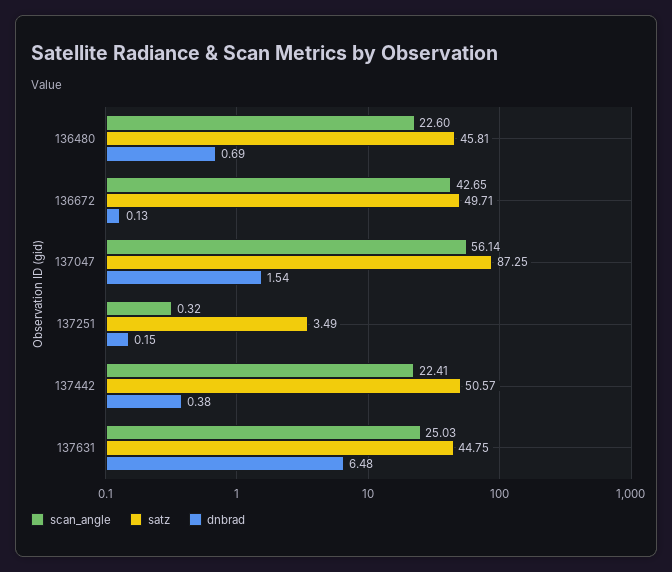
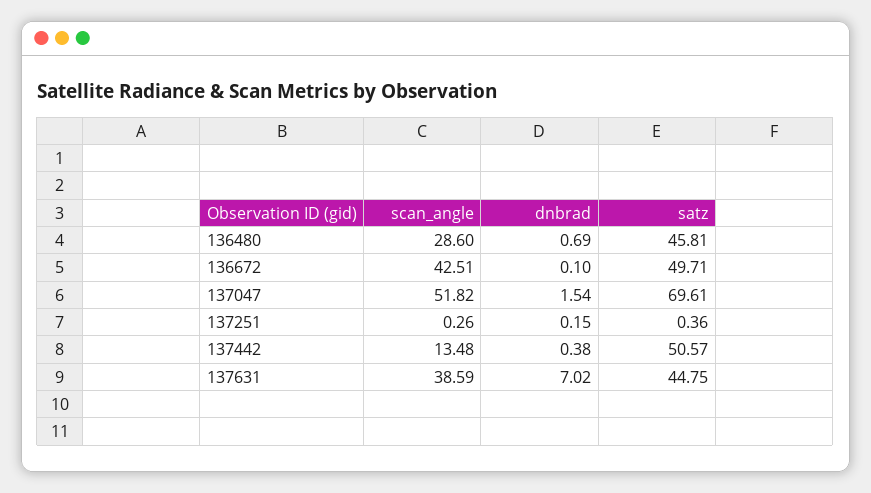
  {
    "scan_angle": {
-     "136480": 22.6,
+     "136480": 28.6,
-     "136672": 42.65,
+     "136672": 42.51,
-     "137047": 56.14,
+     "137047": 51.82,
-     "137251": 0.32,
+     "137251": 0.26,
-     "137442": 22.41,
+     "137442": 13.48,
-     "137631": 25.03
+     "137631": 38.59
    },
    "satz": {
      "136480": 45.81,
      "136672": 49.71,
-     "137047": 87.25,
+     "137047": 69.61,
-     "137251": 3.49,
+     "137251": 0.36,
      "137442": 50.57,
      "137631": 44.75
    },
    "dnbrad": {
      "136480": 0.69,
-     "136672": 0.13,
+     "136672": 0.1,
      "137047": 1.54,
      "137251": 0.15,
      "137442": 0.38,
-     "137631": 6.48
+     "137631": 7.02
    }
  }

